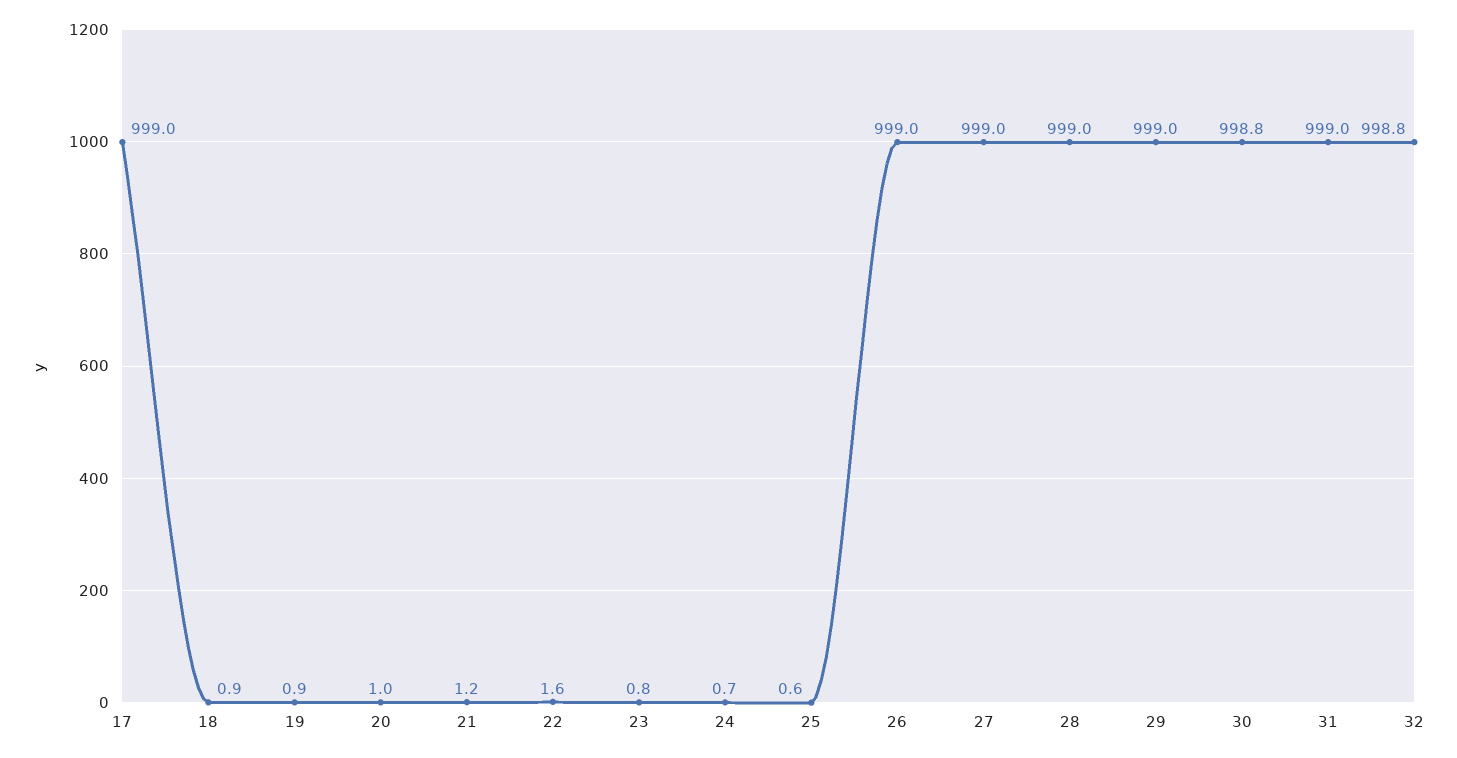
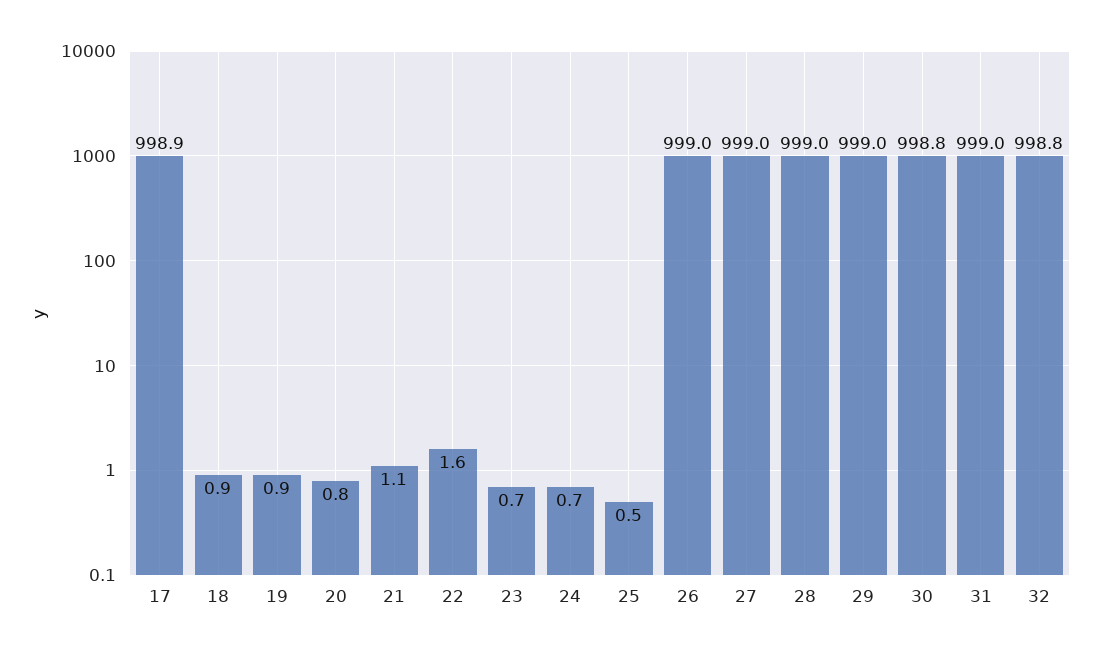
  {
-   "17": 999,
+   "17": 998.9,
    "18": 0.9,
    "19": 0.9,
-   "20": 1,
+   "20": 0.8,
-   "21": 1.2,
+   "21": 1.1,
    "22": 1.6,
-   "23": 0.8,
+   "23": 0.7,
    "24": 0.7,
-   "25": 0.6,
+   "25": 0.5,
    "26": 999,
    "27": 999,
    "28": 999,
    "29": 999,
    "30": 998.8,
    "31": 999,
    "32": 998.8
  }

